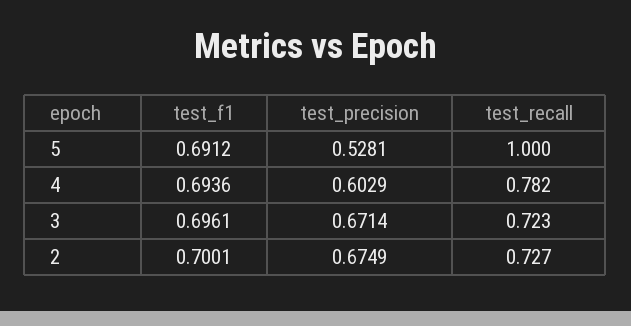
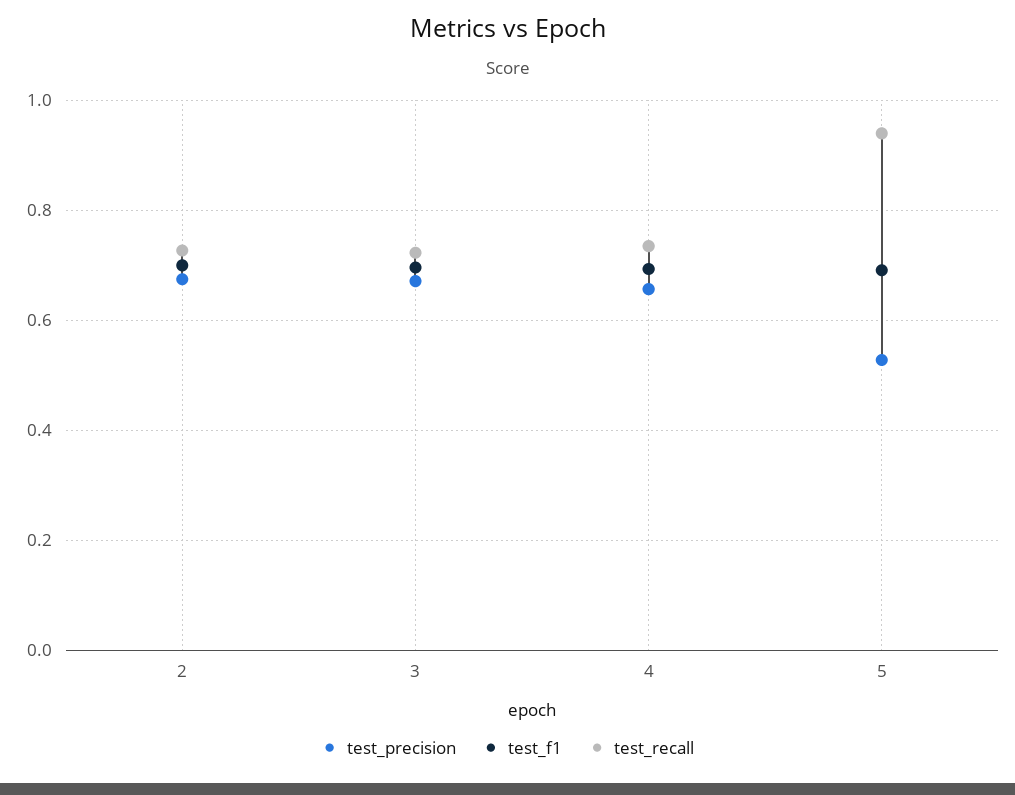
  {
    "test_f1": {
      "5": 0.6912,
      "4": 0.6936,
      "3": 0.6961,
      "2": 0.7001
    },
    "test_precision": {
      "5": 0.5281,
-     "4": 0.6029,
+     "4": 0.66,
      "3": 0.6714,
      "2": 0.6749
    },
    "test_recall": {
-     "5": 1,
+     "5": 0.94,
-     "4": 0.782,
+     "4": 0.74,
      "3": 0.723,
      "2": 0.727
    }
  }

